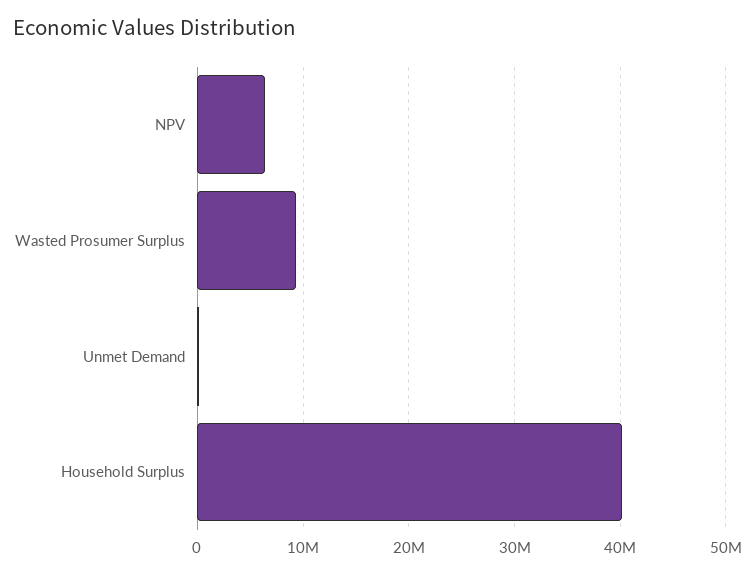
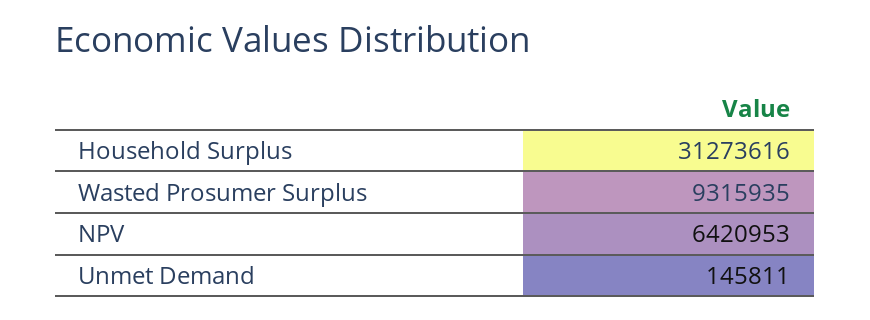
  {
    "NPV": 6420953,
    "Wasted Prosumer Surplus": 9315935,
    "Unmet Demand": 145811,
-   "Household Surplus": 40000000
+   "Household Surplus": 31273616
  }

